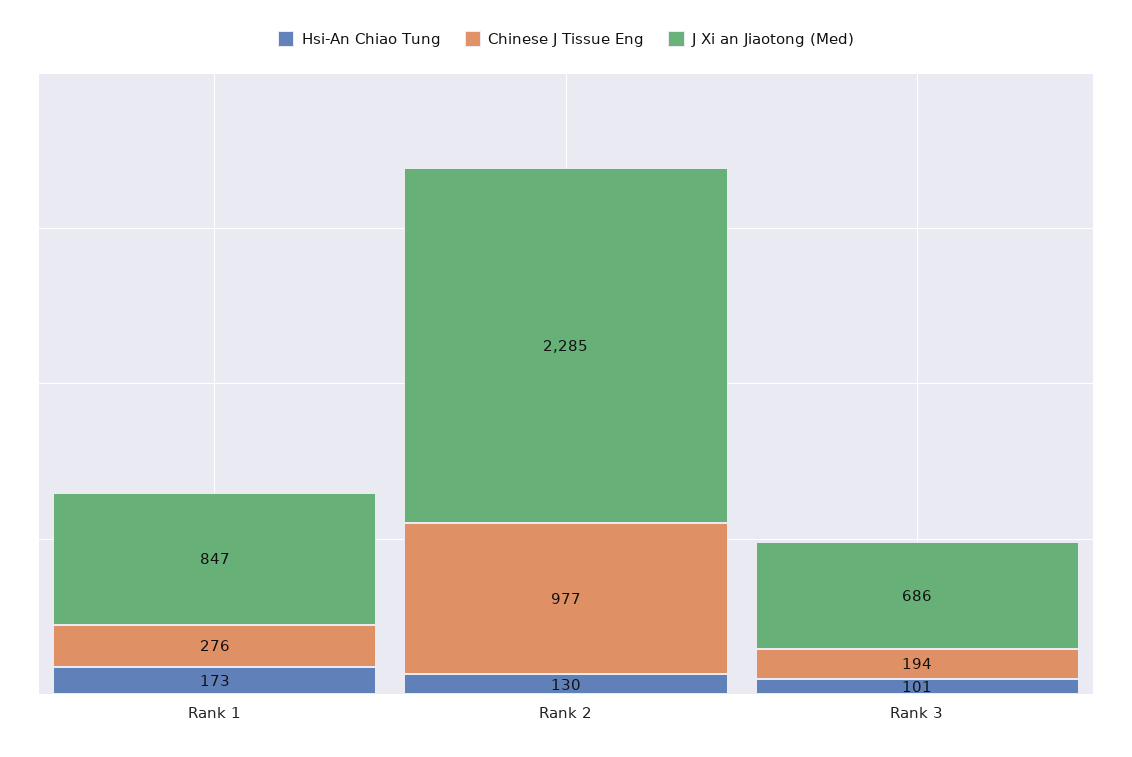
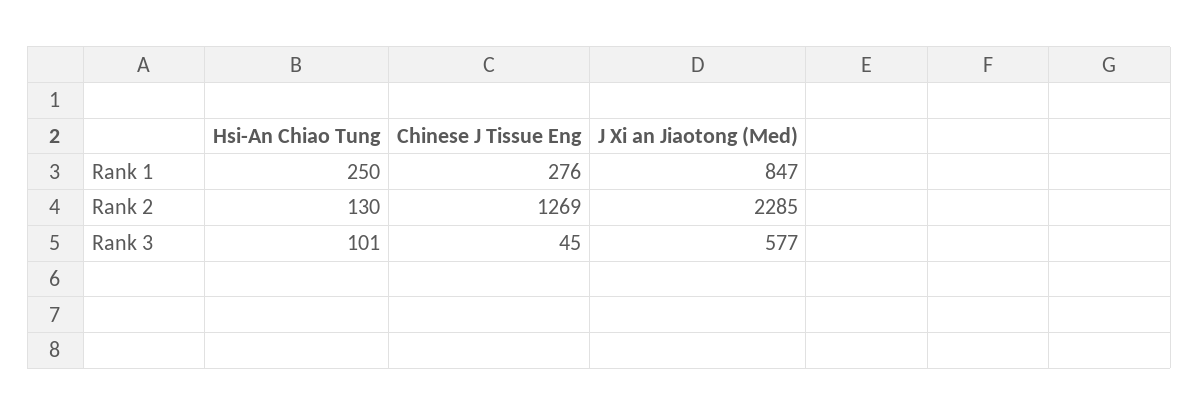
  {
    "Hsi-An Chiao Tung": {
-     "Rank 1": 173,
+     "Rank 1": 250,
      "Rank 2": 130,
      "Rank 3": 101
    },
    "Chinese J Tissue Eng": {
      "Rank 1": 276,
-     "Rank 2": 977,
+     "Rank 2": 1269,
-     "Rank 3": 194
+     "Rank 3": 45
    },
    "J Xi an Jiaotong (Med)": {
      "Rank 1": 847,
      "Rank 2": 2285,
-     "Rank 3": 686
+     "Rank 3": 577
    }
  }

